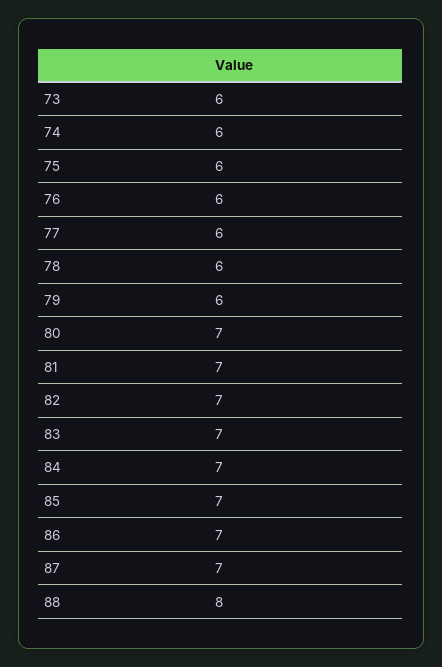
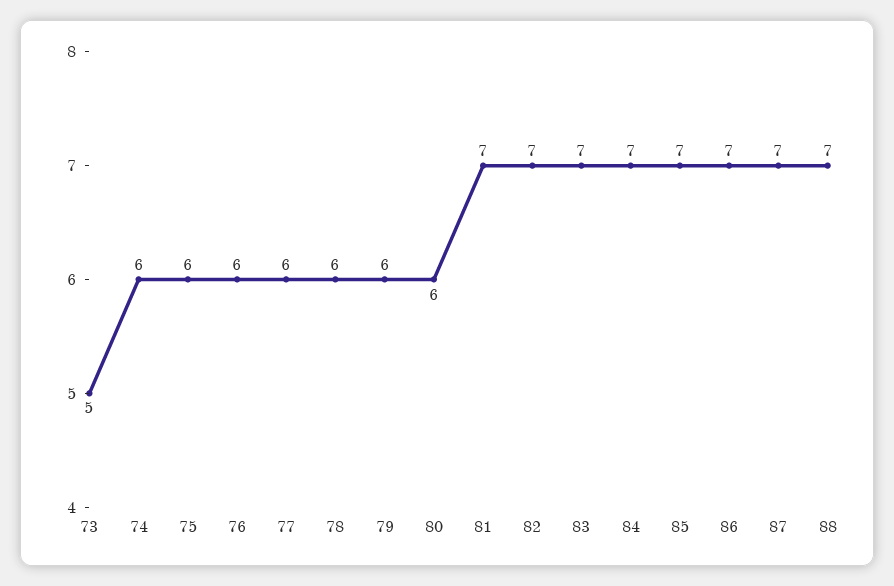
  {
-   "73": 6,
+   "73": 5,
    "74": 6,
    "75": 6,
    "76": 6,
    "77": 6,
    "78": 6,
    "79": 6,
-   "80": 7,
+   "80": 6,
    "81": 7,
    "82": 7,
    "83": 7,
    "84": 7,
    "85": 7,
    "86": 7,
    "87": 7,
-   "88": 8
+   "88": 7
  }

